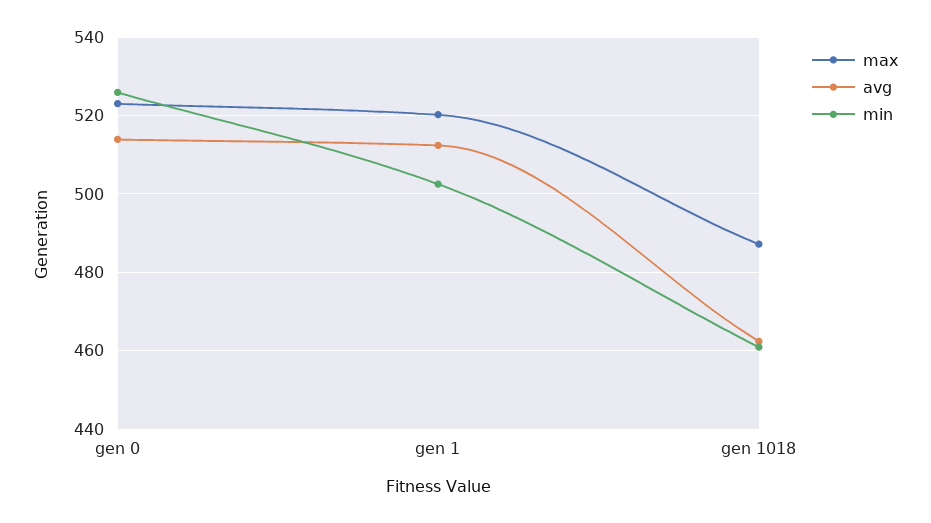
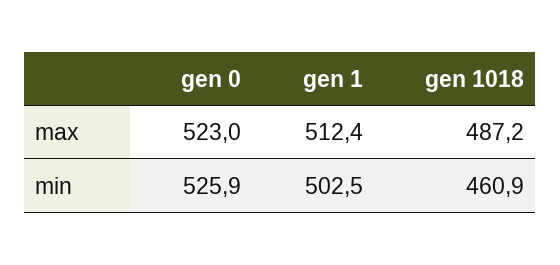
  {
    "max": {
      "gen 0": 523,
-     "gen 1": 520,
+     "gen 1": 512.4,
      "gen 1018": 487.2
    },
-   "avg": {
-     "gen 0": 514,
-     "gen 1": 512,
-     "gen 1018": 462
-   },
    "min": {
      "gen 0": 525.9,
      "gen 1": 502.5,
      "gen 1018": 460.9
    }
  }

